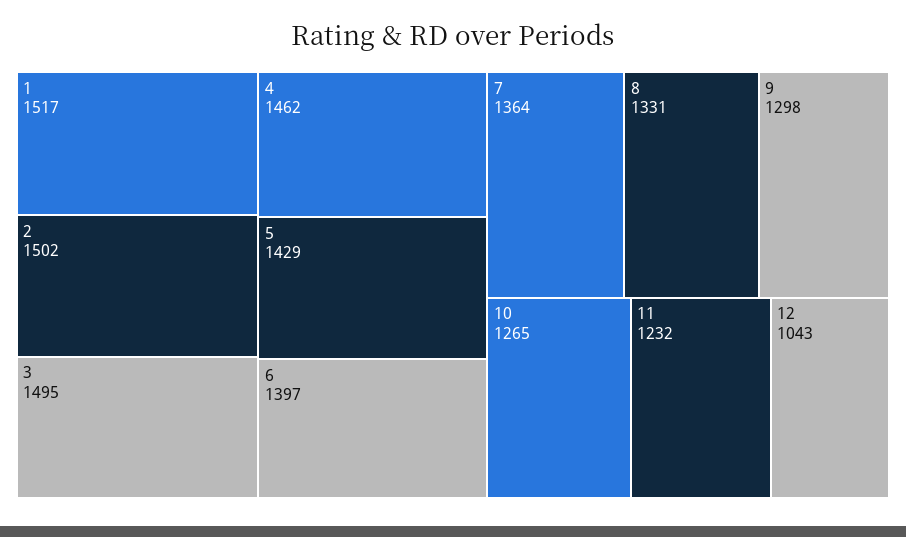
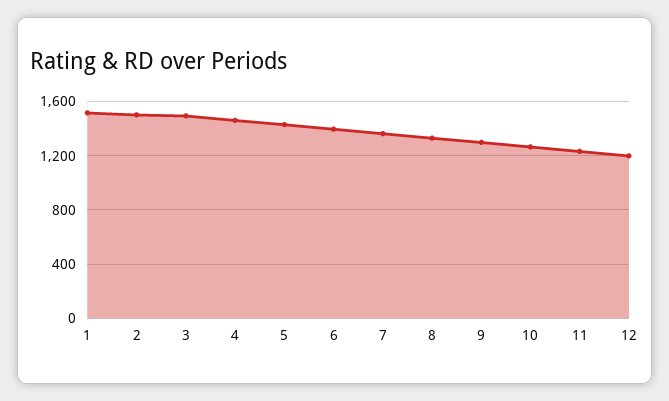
  {
    "1": 1517,
    "2": 1502,
    "3": 1495,
    "4": 1462,
    "5": 1429,
    "6": 1397,
    "7": 1364,
    "8": 1331,
    "9": 1298,
    "10": 1265,
    "11": 1232,
-   "12": 1043
+   "12": 1200
  }

